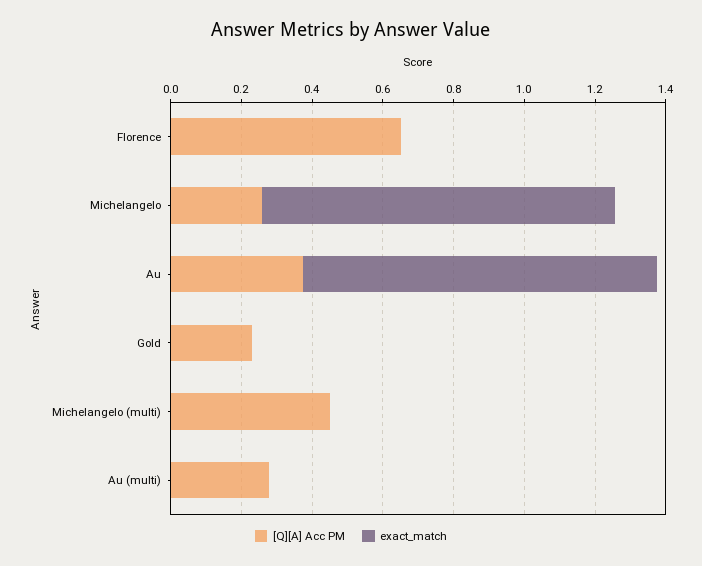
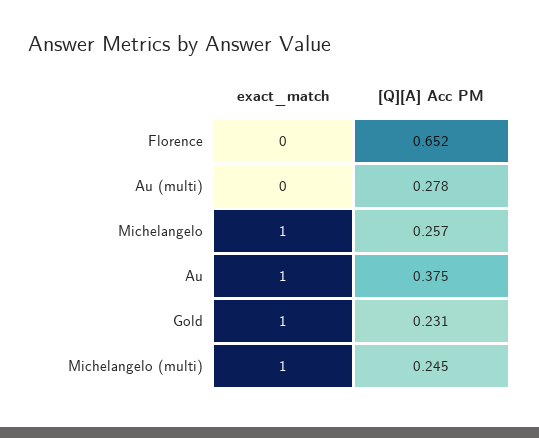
  {
    "[Q][A] Acc PM": {
      "Florence": 0.652,
      "Michelangelo": 0.257,
      "Au": 0.375,
      "Gold": 0.231,
-     "Michelangelo (multi)": 0.45,
+     "Michelangelo (multi)": 0.245,
      "Au (multi)": 0.278
    },
    "exact_match": {
      "Florence": 0,
      "Michelangelo": 1,
      "Au": 1,
-     "Gold": 0,
+     "Gold": 1,
-     "Michelangelo (multi)": 0,
+     "Michelangelo (multi)": 1,
      "Au (multi)": 0
    }
  }

